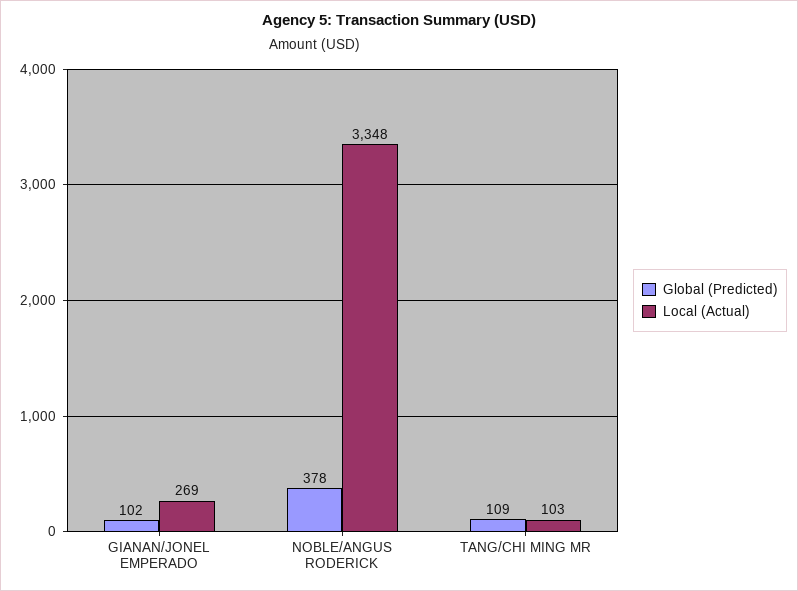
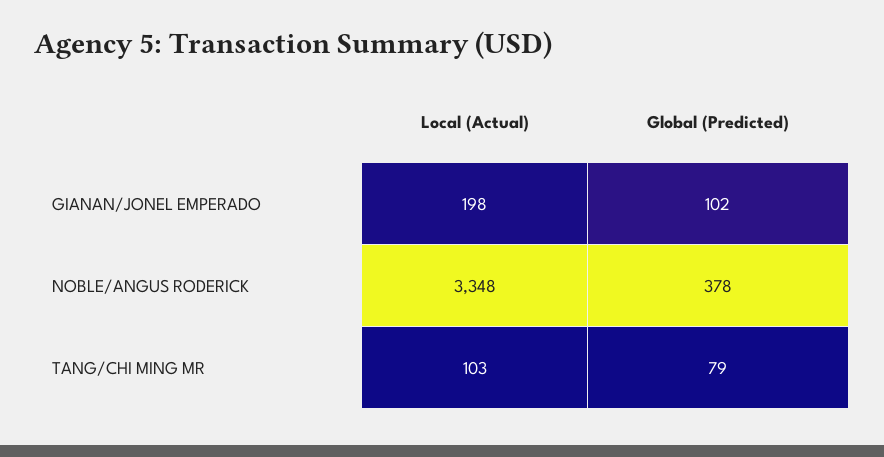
  {
    "Global (Predicted)": {
      "GIANAN/JONEL EMPERADO": 102,
      "NOBLE/ANGUS RODERICK": 378,
-     "TANG/CHI MING MR": 109
+     "TANG/CHI MING MR": 79
    },
    "Local (Actual)": {
-     "GIANAN/JONEL EMPERADO": 269,
+     "GIANAN/JONEL EMPERADO": 198,
      "NOBLE/ANGUS RODERICK": 3348,
      "TANG/CHI MING MR": 103
    }
  }

